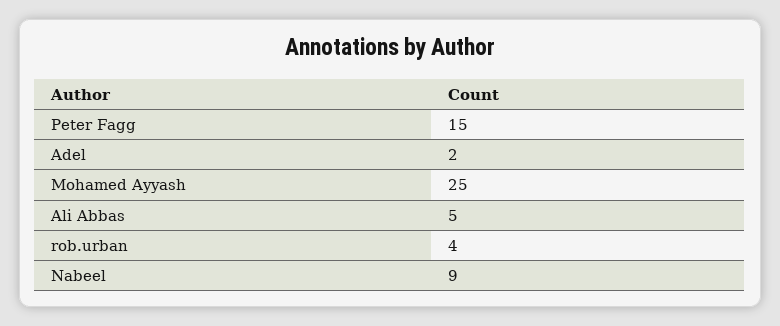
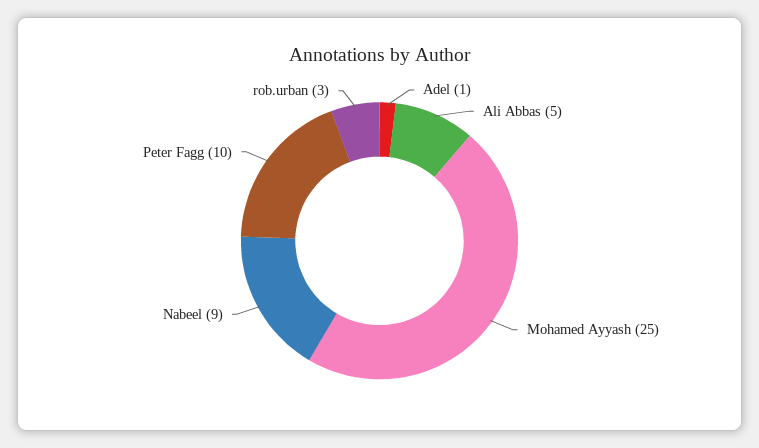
  {
-   "Peter Fagg": 15,
+   "Peter Fagg": 10,
-   "Adel": 2,
+   "Adel": 1,
    "Mohamed Ayyash": 25,
    "Ali Abbas": 5,
-   "rob.urban": 4,
+   "rob.urban": 3,
    "Nabeel": 9
  }

